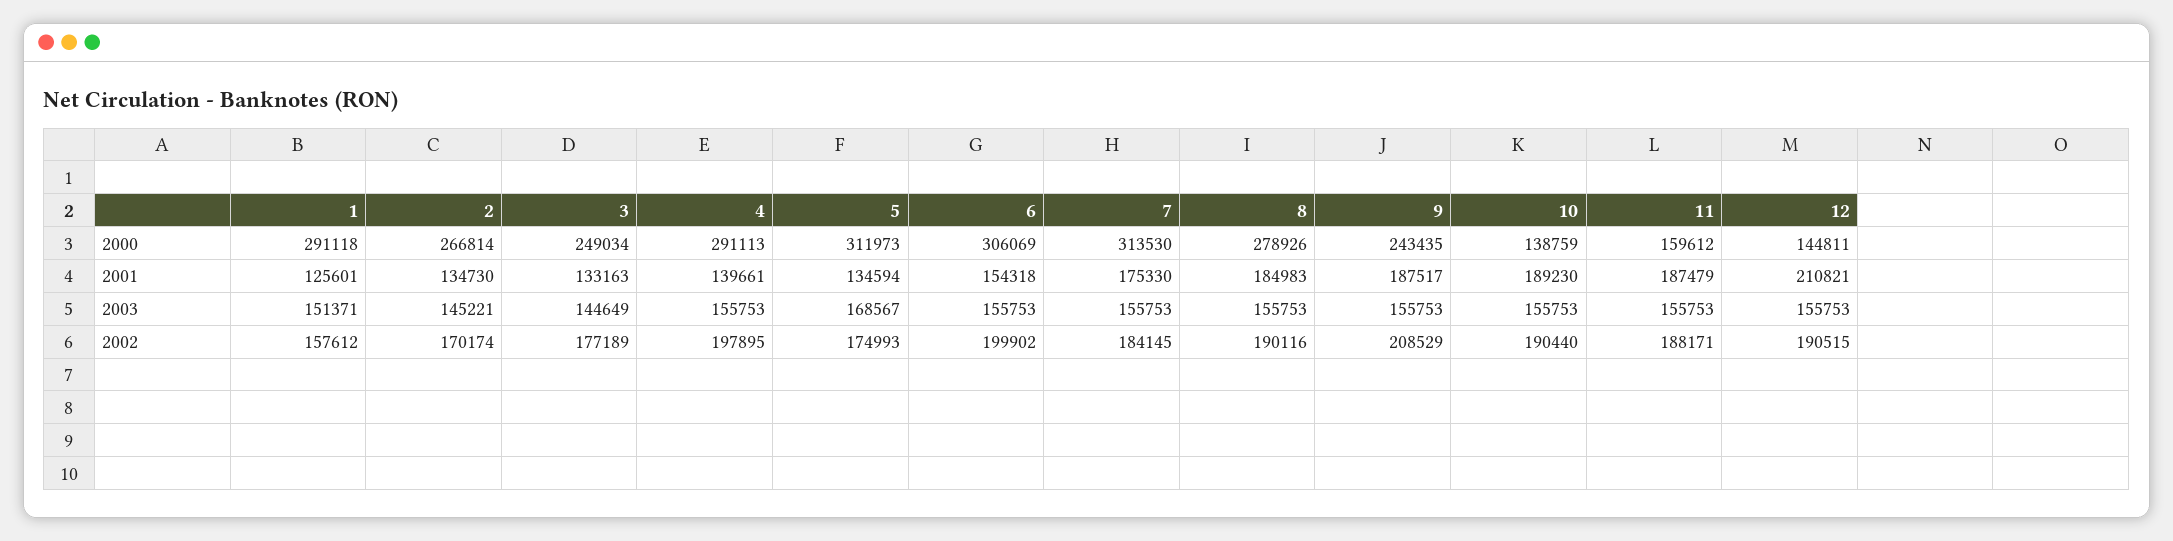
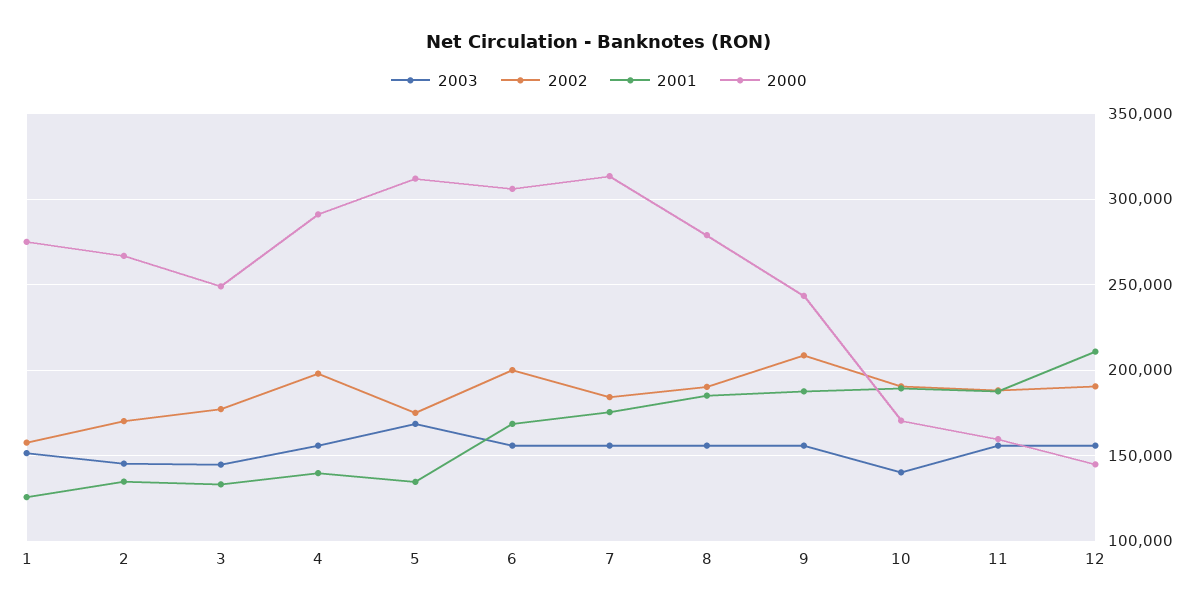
  {
    "2000": {
-     "1": 291118,
+     "1": 275000,
      "2": 266814,
      "3": 249034,
      "4": 291113,
      "5": 311973,
      "6": 306069,
      "7": 313530,
      "8": 278926,
      "9": 243435,
-     "10": 138759,
+     "10": 170000,
      "11": 159612,
      "12": 144811
    },
    "2001": {
      "1": 125601,
      "2": 134730,
      "3": 133163,
      "4": 139661,
      "5": 134594,
-     "6": 154318,
+     "6": 170000,
      "7": 175330,
      "8": 184983,
      "9": 187517,
      "10": 189230,
      "11": 187479,
      "12": 210821
    },
    "2003": {
      "1": 151371,
      "2": 145221,
      "3": 144649,
      "4": 155753,
      "5": 168567,
      "6": 155753,
      "7": 155753,
      "8": 155753,
      "9": 155753,
-     "10": 155753,
+     "10": 140000,
      "11": 155753,
      "12": 155753
    },
    "2002": {
      "1": 157612,
      "2": 170174,
      "3": 177189,
      "4": 197895,
      "5": 174993,
      "6": 199902,
      "7": 184145,
      "8": 190116,
      "9": 208529,
      "10": 190440,
      "11": 188171,
      "12": 190515
    }
  }

